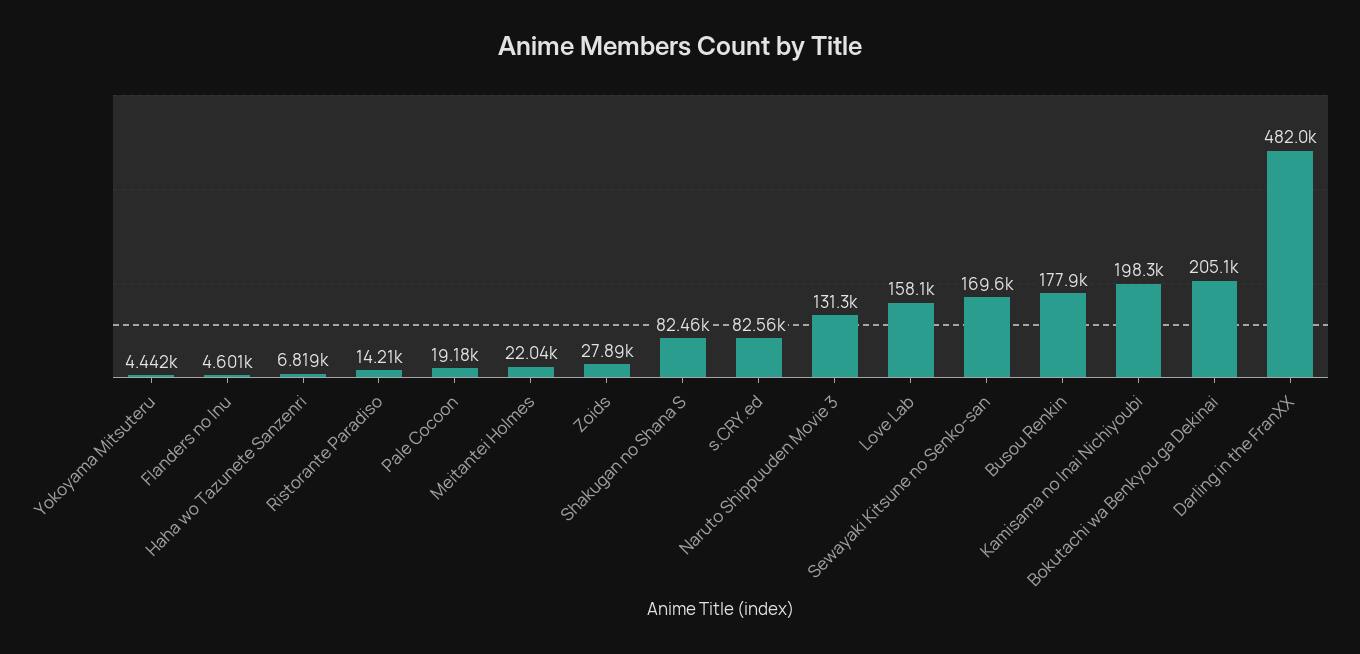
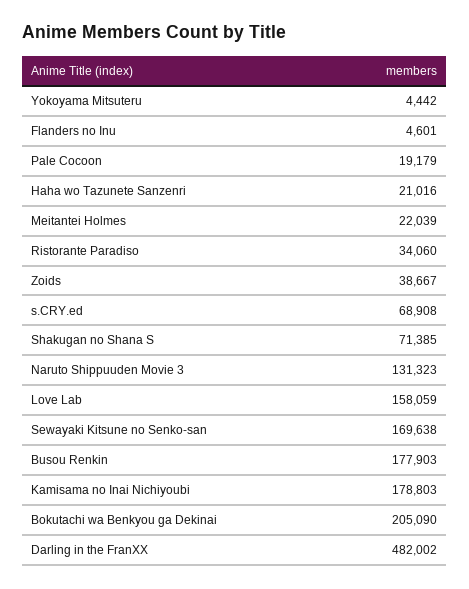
  {
    "Yokoyama Mitsuteru": 4442,
    "Flanders no Inu": 4601,
-   "Haha wo Tazunete Sanzenri": 6819,
+   "Haha wo Tazunete Sanzenri": 21016,
-   "Ristorante Paradiso": 14210,
+   "Ristorante Paradiso": 34060,
    "Pale Cocoon": 19179,
    "Meitantei Holmes": 22039,
-   "Zoids": 27890,
+   "Zoids": 38667,
-   "Shakugan no Shana S": 82460,
+   "Shakugan no Shana S": 71385,
-   "s.CRY.ed": 82560,
+   "s.CRY.ed": 68908,
    "Naruto Shippuuden Movie 3": 131323,
    "Love Lab": 158059,
    "Sewayaki Kitsune no Senko-san": 169638,
    "Busou Renkin": 177903,
-   "Kamisama no Inai Nichiyoubi": 198300,
+   "Kamisama no Inai Nichiyoubi": 178803,
    "Bokutachi wa Benkyou ga Dekinai": 205090,
    "Darling in the FranXX": 482002
  }

